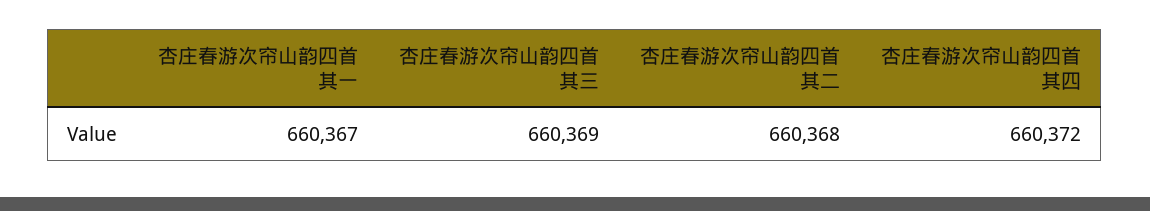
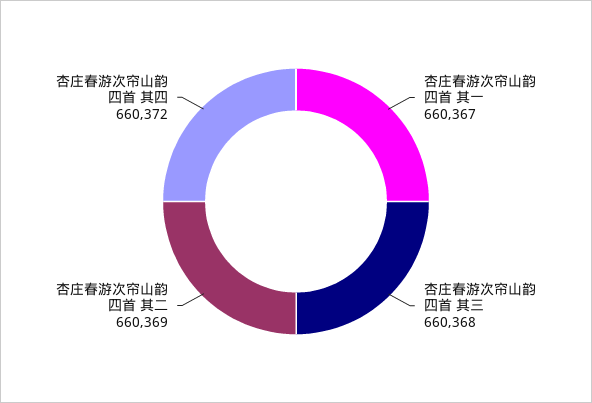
  {
    "杏庄春游次帘山韵四首 其一": 660367,
-   "杏庄春游次帘山韵四首 其三": 660369,
+   "杏庄春游次帘山韵四首 其三": 660368,
-   "杏庄春游次帘山韵四首 其二": 660368,
+   "杏庄春游次帘山韵四首 其二": 660369,
    "杏庄春游次帘山韵四首 其四": 660372
  }

